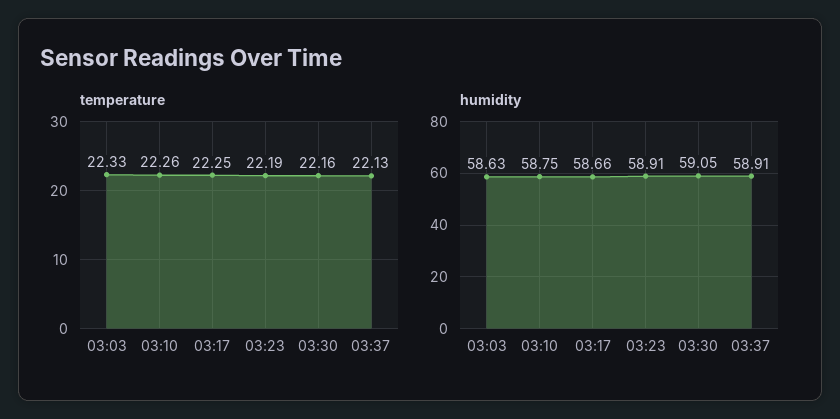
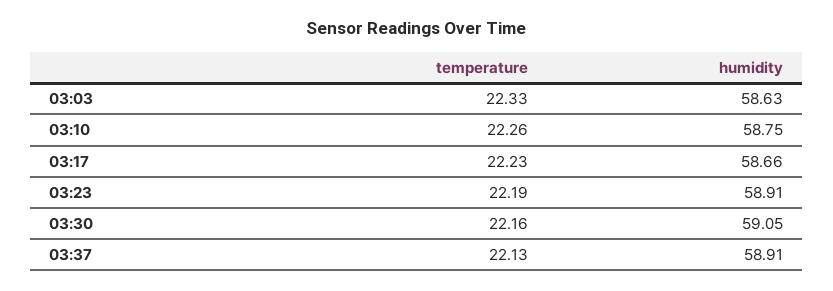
  {
    "temperature": {
      "03:03": 22.33,
      "03:10": 22.26,
-     "03:17": 22.25,
+     "03:17": 22.23,
      "03:23": 22.19,
      "03:30": 22.16,
      "03:37": 22.13
    },
    "humidity": {
      "03:03": 58.63,
      "03:10": 58.75,
      "03:17": 58.66,
      "03:23": 58.91,
      "03:30": 59.05,
      "03:37": 58.91
    }
  }

